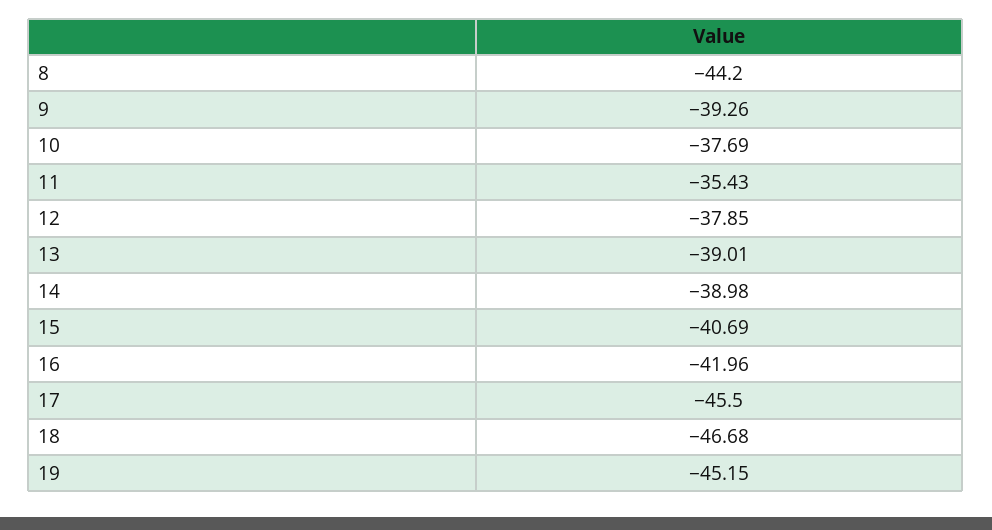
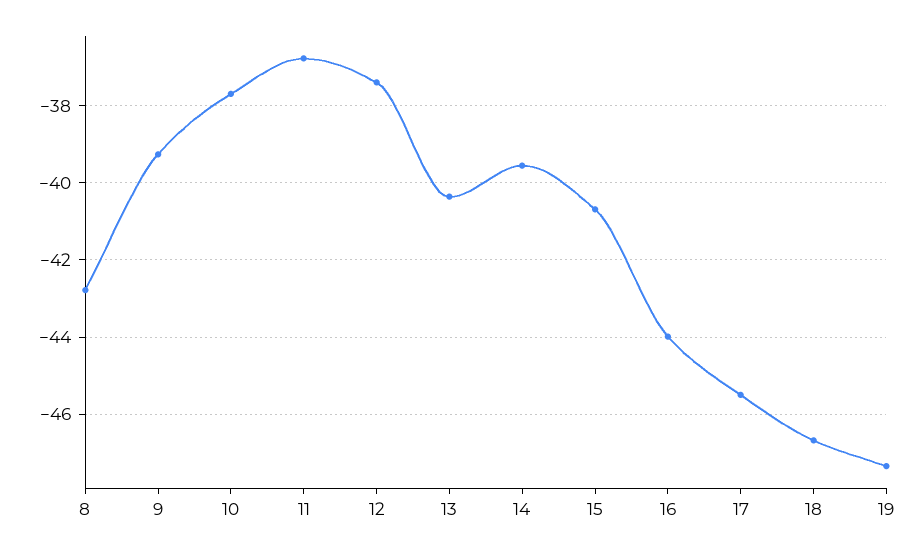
  {
-   "8": -44.2,
+   "8": -42.8,
    "9": -39.26,
    "10": -37.69,
-   "11": -35.43,
+   "11": -36.8,
-   "12": -37.85,
+   "12": -37.4,
-   "13": -39.01,
+   "13": -40.4,
-   "14": -38.98,
+   "14": -39.6,
    "15": -40.69,
-   "16": -41.96,
+   "16": -44,
    "17": -45.5,
    "18": -46.68,
-   "19": -45.15
+   "19": -47.4
  }

